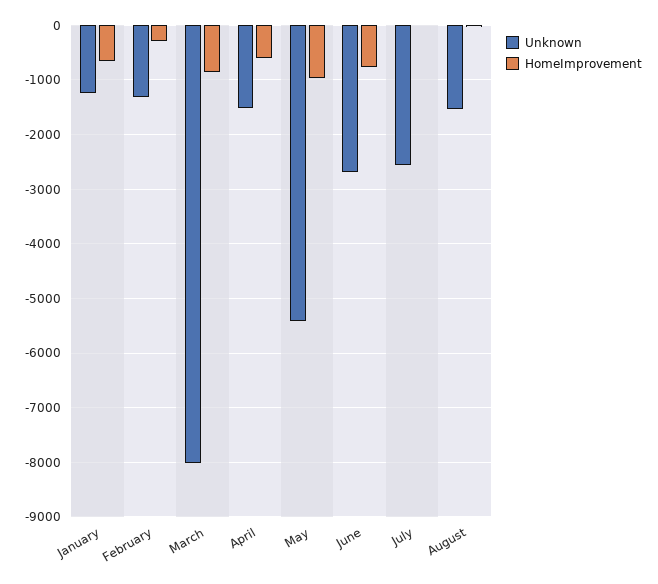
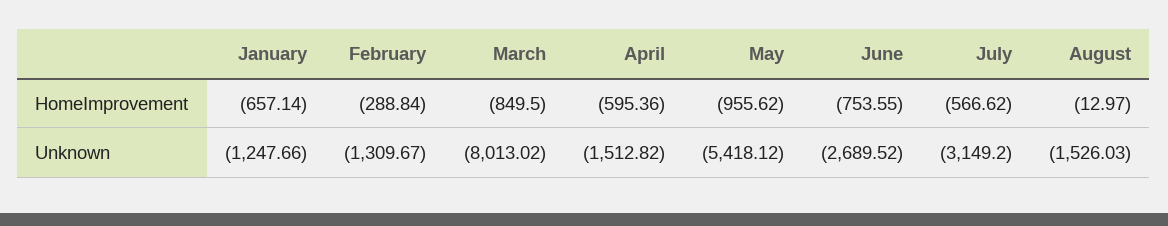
  {
    "Unknown": {
      "January": -1247.66,
      "February": -1309.67,
      "March": -8013.02,
      "April": -1512.82,
      "May": -5418.12,
      "June": -2689.52,
-     "July": -2600,
+     "July": -3149.2,
      "August": -1526.03
    },
    "HomeImprovement": {
      "January": -657.14,
      "February": -288.84,
      "March": -849.5,
      "April": -595.36,
      "May": -955.62,
      "June": -753.55,
-     "July": 0,
+     "July": -566.62,
      "August": -12.97
    }
  }

